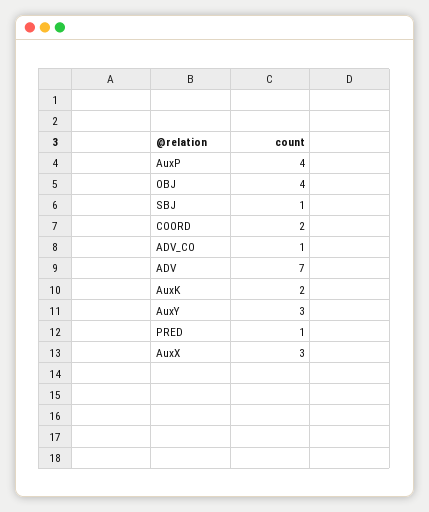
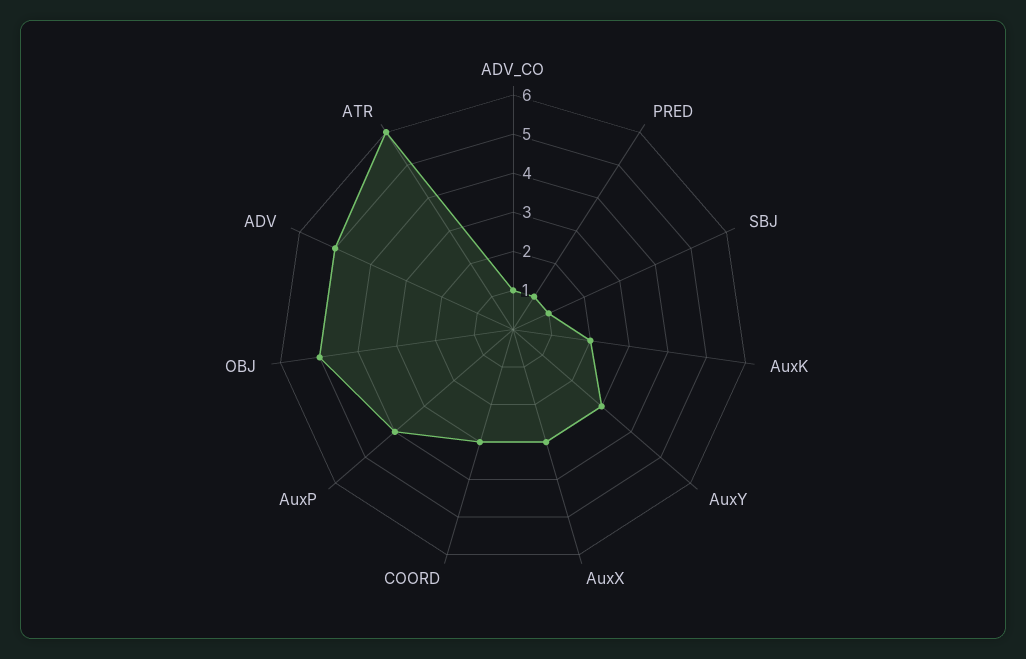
  {
    "AuxP": 4,
-   "OBJ": 4,
+   "OBJ": 5,
    "SBJ": 1,
-   "COORD": 2,
+   "COORD": 3,
    "ADV_CO": 1,
-   "ADV": 7,
+   "ADV": 5,
    "AuxK": 2,
    "AuxY": 3,
    "PRED": 1,
-   "AuxX": 3
+   "AuxX": 3,
+   "ATR": 6
  }

